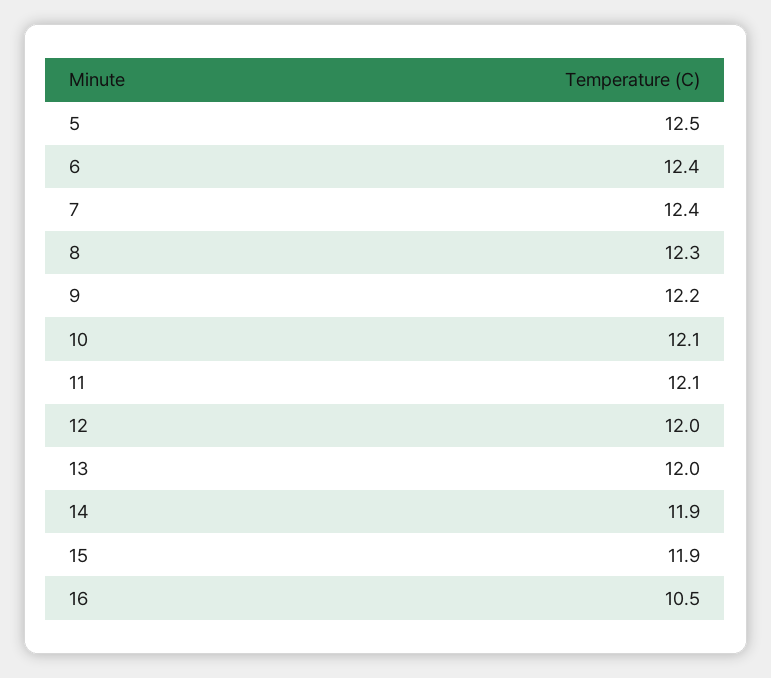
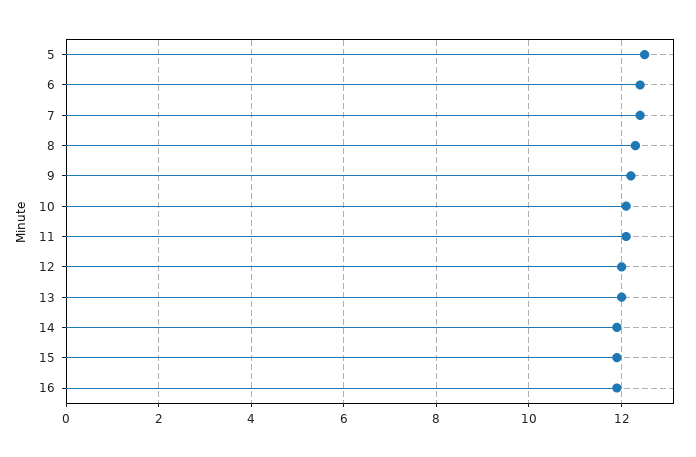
  {
    "5": 12.5,
    "6": 12.4,
    "7": 12.4,
    "8": 12.3,
    "9": 12.2,
    "10": 12.1,
    "11": 12.1,
    "12": 12,
    "13": 12,
    "14": 11.9,
    "15": 11.9,
-   "16": 10.5
+   "16": 12
  }

